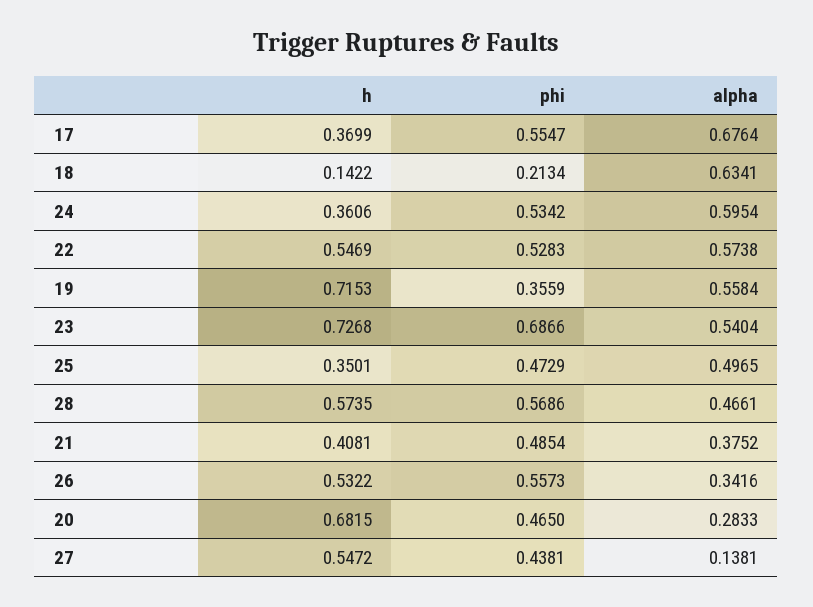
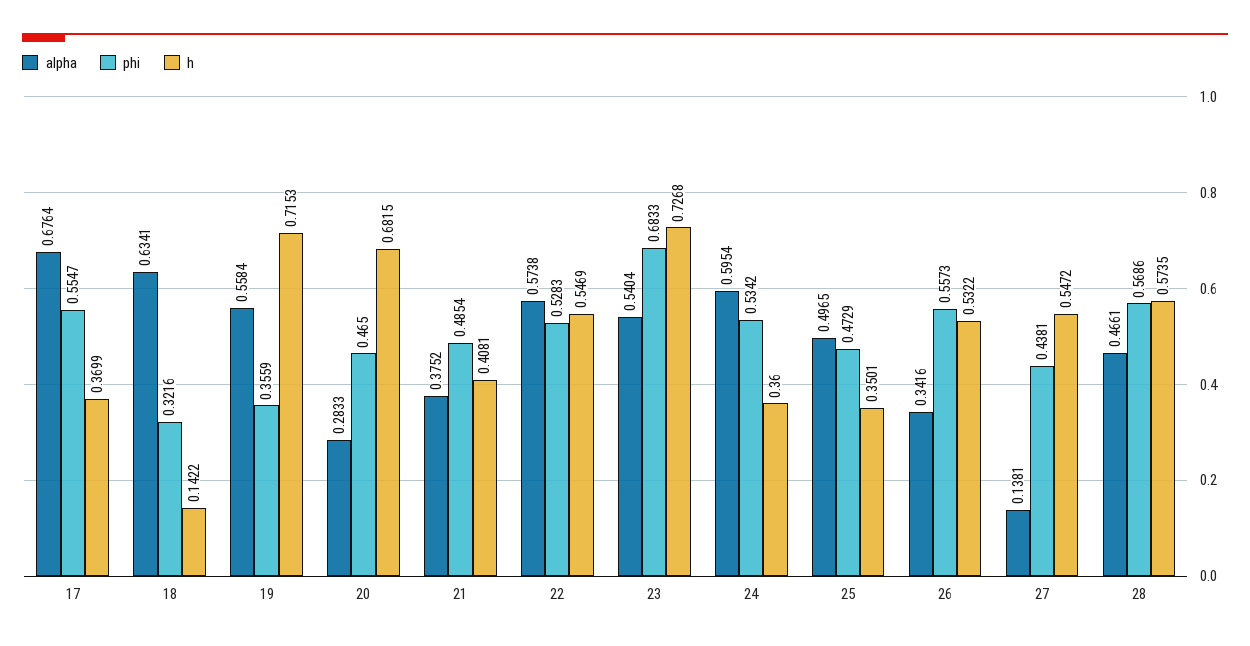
  {
    "h": {
      "17": 0.3699,
      "18": 0.1422,
-     "24": 0.3606,
+     "24": 0.36,
      "22": 0.5469,
      "19": 0.7153,
      "23": 0.7268,
      "25": 0.3501,
      "28": 0.5735,
      "21": 0.4081,
      "26": 0.5322,
      "20": 0.6815,
      "27": 0.5472
    },
    "phi": {
      "17": 0.5547,
-     "18": 0.2134,
+     "18": 0.3216,
      "24": 0.5342,
      "22": 0.5283,
      "19": 0.3559,
-     "23": 0.6866,
+     "23": 0.6833,
      "25": 0.4729,
      "28": 0.5686,
      "21": 0.4854,
      "26": 0.5573,
      "20": 0.465,
      "27": 0.4381
    },
    "alpha": {
      "17": 0.6764,
      "18": 0.6341,
      "24": 0.5954,
      "22": 0.5738,
      "19": 0.5584,
      "23": 0.5404,
      "25": 0.4965,
      "28": 0.4661,
      "21": 0.3752,
      "26": 0.3416,
      "20": 0.2833,
      "27": 0.1381
    }
  }

